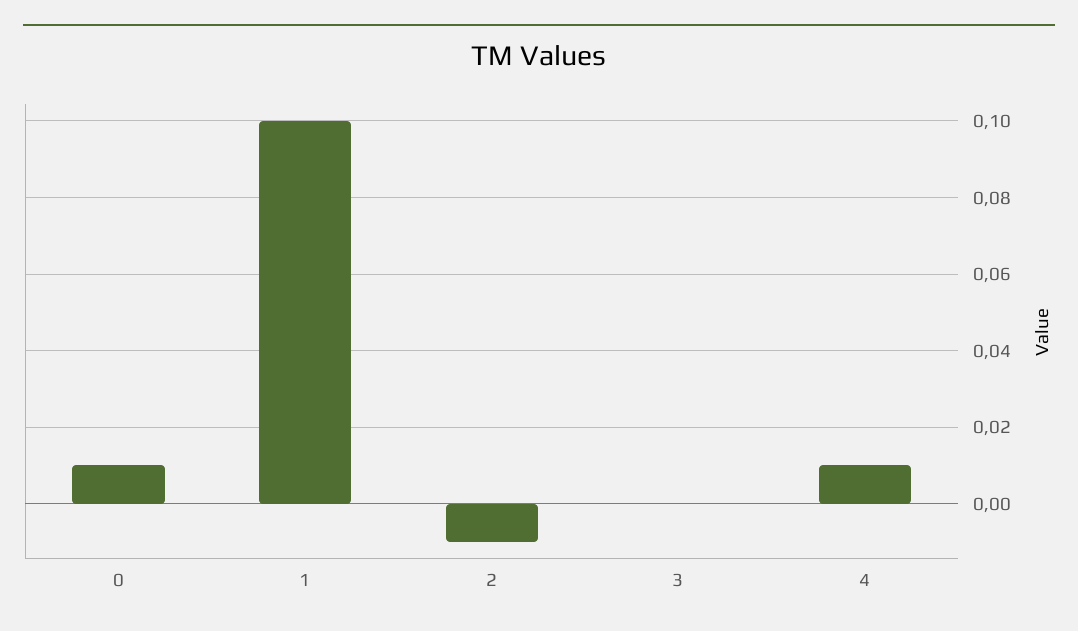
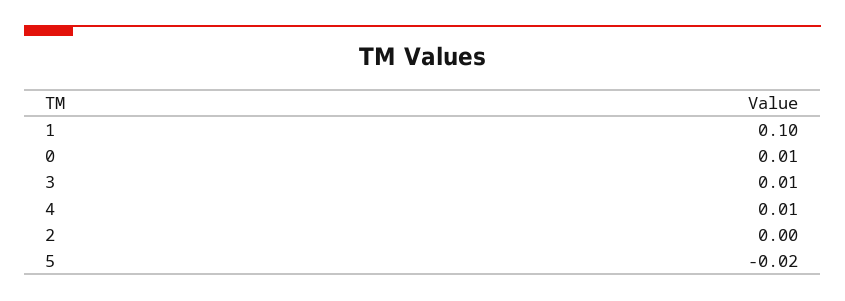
  {
    "0": 0.01,
    "1": 0.1,
-   "2": -0.01,
+   "2": 0,
-   "3": 0,
+   "3": 0.01,
-   "4": 0.01
+   "4": 0.01,
+   "5": -0.02
  }

